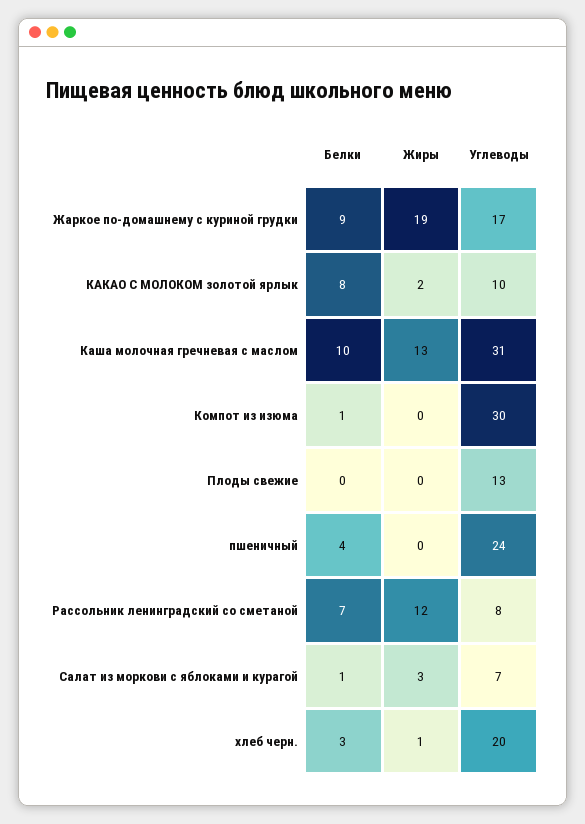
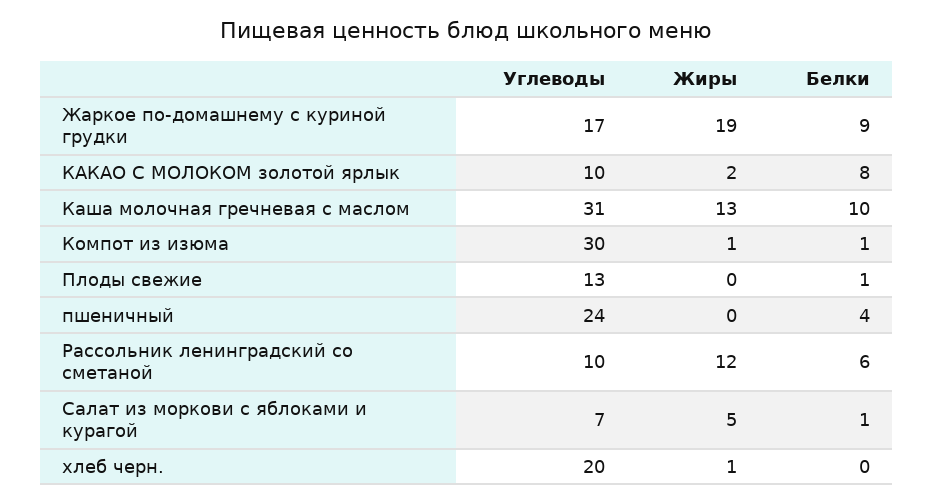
  {
    "Белки": {
      "Жаркое по-домашнему с куриной грудки": 9,
      "КАКАО С МОЛОКОМ золотой ярлык": 8,
      "Каша молочная гречневая с маслом": 10,
      "Компот из изюма": 1,
-     "Плоды свежие": 0,
+     "Плоды свежие": 1,
      "пшеничный": 4,
-     "Рассольник ленинградский со сметаной": 7,
+     "Рассольник ленинградский со сметаной": 6,
      "Салат из моркови с яблоками и курагой": 1,
-     "хлеб черн.": 3
+     "хлеб черн.": 0
    },
    "Жиры": {
      "Жаркое по-домашнему с куриной грудки": 19,
      "КАКАО С МОЛОКОМ золотой ярлык": 2,
      "Каша молочная гречневая с маслом": 13,
-     "Компот из изюма": 0,
+     "Компот из изюма": 1,
      "Плоды свежие": 0,
      "пшеничный": 0,
      "Рассольник ленинградский со сметаной": 12,
-     "Салат из моркови с яблоками и курагой": 3,
+     "Салат из моркови с яблоками и курагой": 5,
      "хлеб черн.": 1
    },
    "Углеводы": {
      "Жаркое по-домашнему с куриной грудки": 17,
      "КАКАО С МОЛОКОМ золотой ярлык": 10,
      "Каша молочная гречневая с маслом": 31,
      "Компот из изюма": 30,
      "Плоды свежие": 13,
      "пшеничный": 24,
-     "Рассольник ленинградский со сметаной": 8,
+     "Рассольник ленинградский со сметаной": 10,
      "Салат из моркови с яблоками и курагой": 7,
      "хлеб черн.": 20
    }
  }

